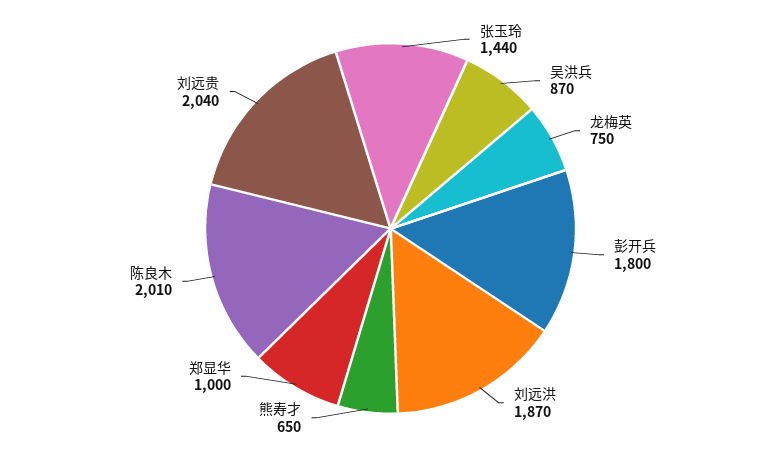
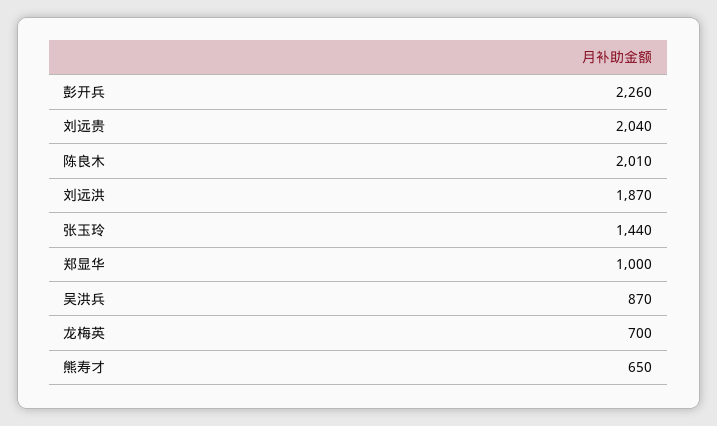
  {
    "张玉玲": 1440,
    "吴洪兵": 870,
-   "龙梅英": 750,
+   "龙梅英": 700,
-   "彭开兵": 1800,
+   "彭开兵": 2260,
    "刘远洪": 1870,
    "熊寿才": 650,
    "郑显华": 1000,
    "陈良木": 2010,
    "刘远贵": 2040
  }

